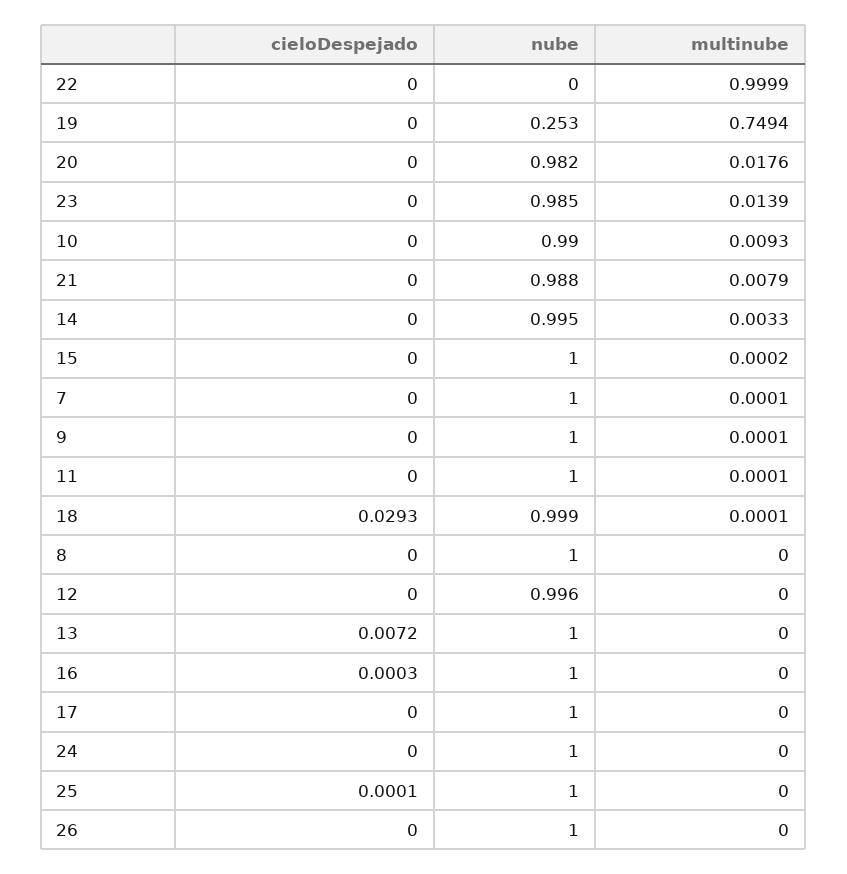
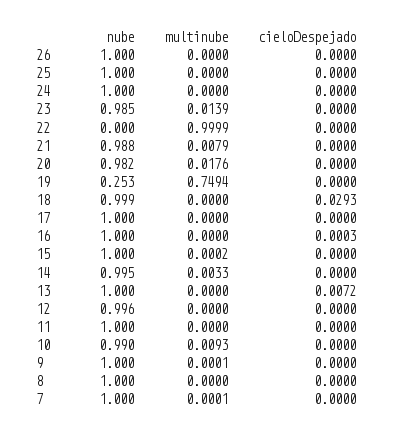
  {
    "cieloDespejado": {
      "22": 0,
      "19": 0,
      "20": 0,
      "23": 0,
      "10": 0,
      "21": 0,
      "14": 0,
      "15": 0,
      "7": 0,
      "9": 0,
      "11": 0,
      "18": 0.0293,
      "8": 0,
      "12": 0,
      "13": 0.0072,
      "16": 0.0003,
      "17": 0,
      "24": 0,
-     "25": 0.0001,
+     "25": 0,
      "26": 0
    },
    "nube": {
      "22": 0,
      "19": 0.253,
      "20": 0.982,
      "23": 0.985,
      "10": 0.99,
      "21": 0.988,
      "14": 0.995,
      "15": 1,
      "7": 1,
      "9": 1,
      "11": 1,
      "18": 0.999,
      "8": 1,
      "12": 0.996,
      "13": 1,
      "16": 1,
      "17": 1,
      "24": 1,
      "25": 1,
      "26": 1
    },
    "multinube": {
      "22": 0.9999,
      "19": 0.7494,
      "20": 0.0176,
      "23": 0.0139,
      "10": 0.0093,
      "21": 0.0079,
      "14": 0.0033,
      "15": 0.0002,
      "7": 0.0001,
      "9": 0.0001,
-     "11": 0.0001,
+     "11": 0,
-     "18": 0.0001,
+     "18": 0,
      "8": 0,
      "12": 0,
      "13": 0,
      "16": 0,
      "17": 0,
      "24": 0,
      "25": 0,
      "26": 0
    }
  }

